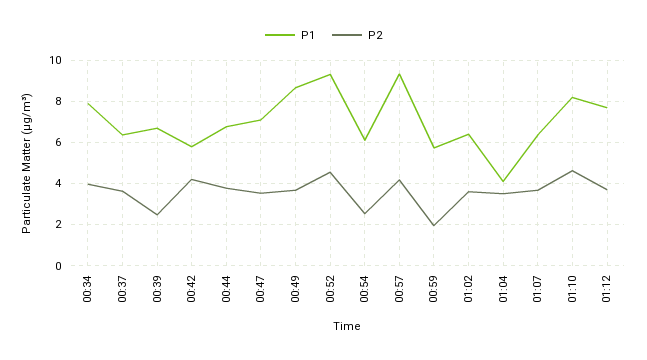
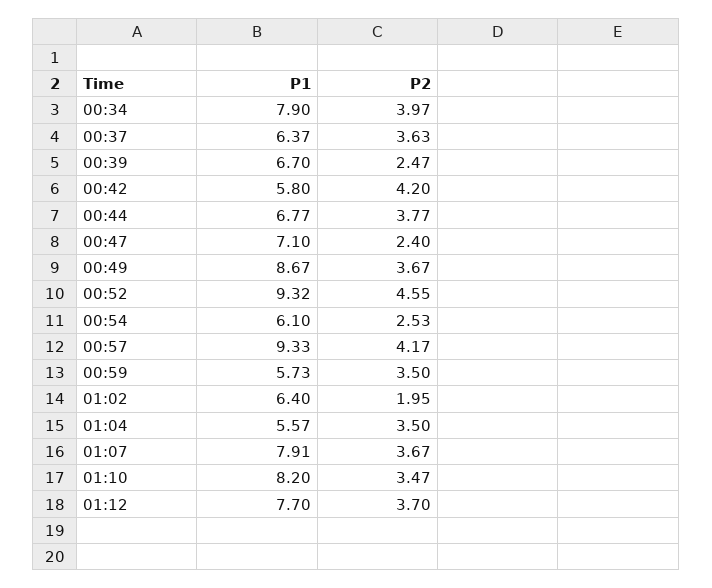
  {
    "P1": {
      "00:34": 7.9,
      "00:37": 6.37,
      "00:39": 6.7,
      "00:42": 5.8,
      "00:44": 6.77,
      "00:47": 7.1,
      "00:49": 8.67,
      "00:52": 9.32,
      "00:54": 6.1,
      "00:57": 9.33,
      "00:59": 5.73,
      "01:02": 6.4,
-     "01:04": 4,
+     "01:04": 5.57,
-     "01:07": 6.5,
+     "01:07": 7.91,
      "01:10": 8.2,
      "01:12": 7.7
    },
    "P2": {
      "00:34": 3.97,
      "00:37": 3.63,
      "00:39": 2.47,
      "00:42": 4.2,
      "00:44": 3.77,
-     "00:47": 3.5,
+     "00:47": 2.4,
      "00:49": 3.67,
      "00:52": 4.55,
      "00:54": 2.53,
      "00:57": 4.17,
-     "00:59": 2,
+     "00:59": 3.5,
-     "01:02": 3.5,
+     "01:02": 1.95,
      "01:04": 3.5,
      "01:07": 3.67,
-     "01:10": 4.5,
+     "01:10": 3.47,
      "01:12": 3.7
    }
  }

